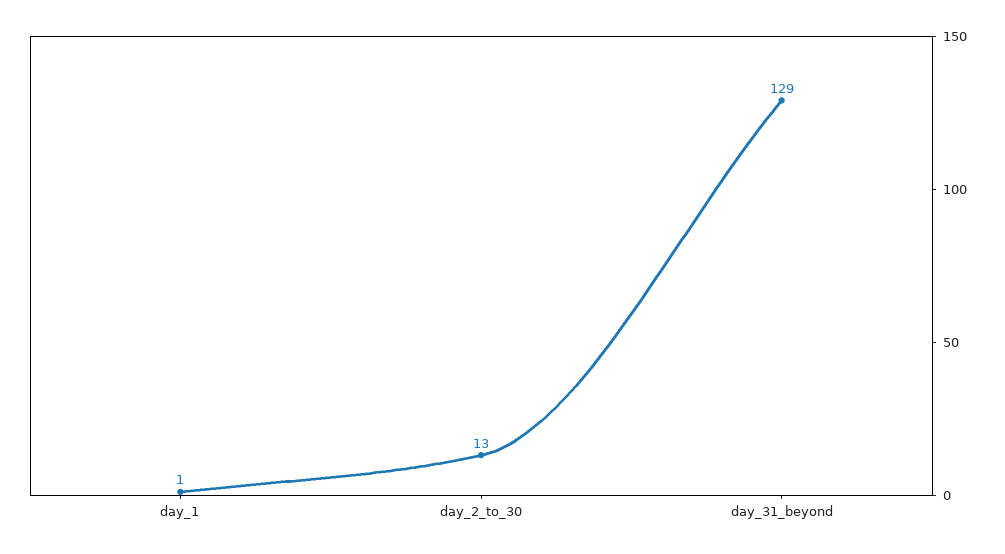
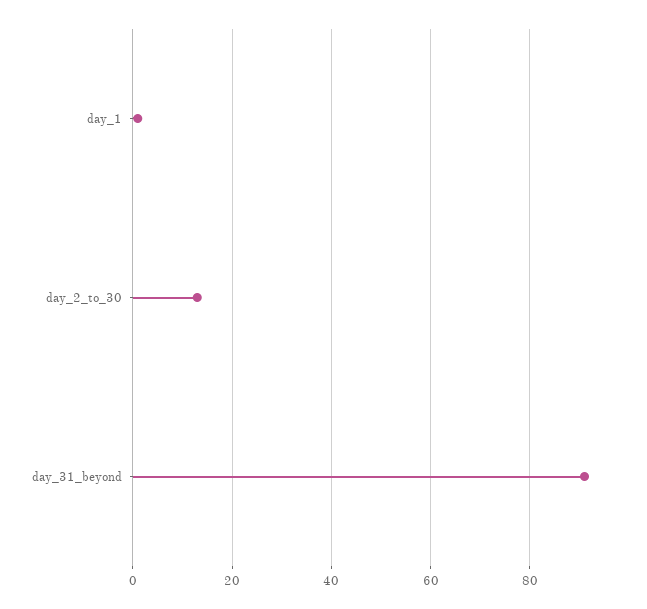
  {
    "day_1": 1,
    "day_2_to_30": 13,
-   "day_31_beyond": 129
+   "day_31_beyond": 90
  }

